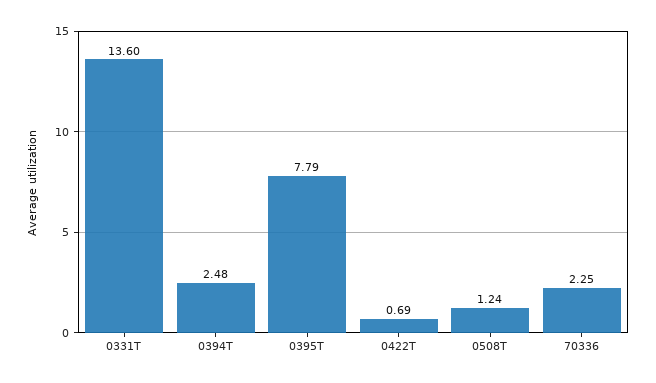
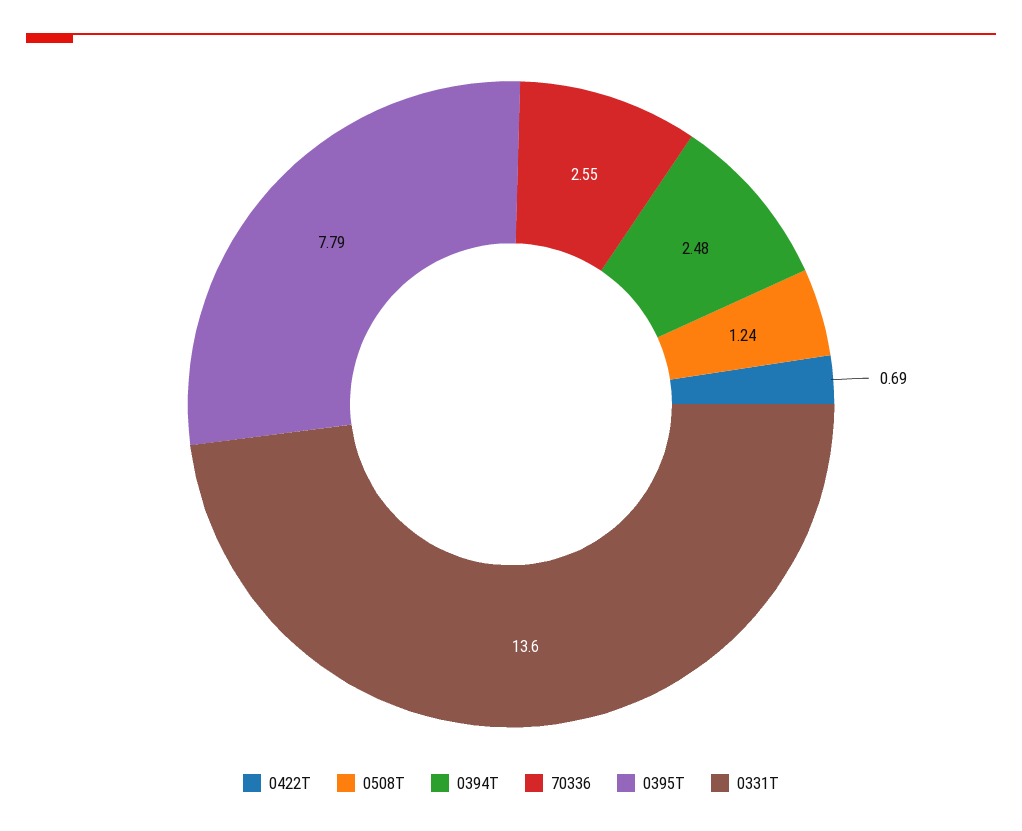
  {
    "0331T": 13.6,
    "0394T": 2.48,
    "0395T": 7.79,
    "0422T": 0.69,
    "0508T": 1.24,
-   "70336": 2.25
+   "70336": 2.55
  }

